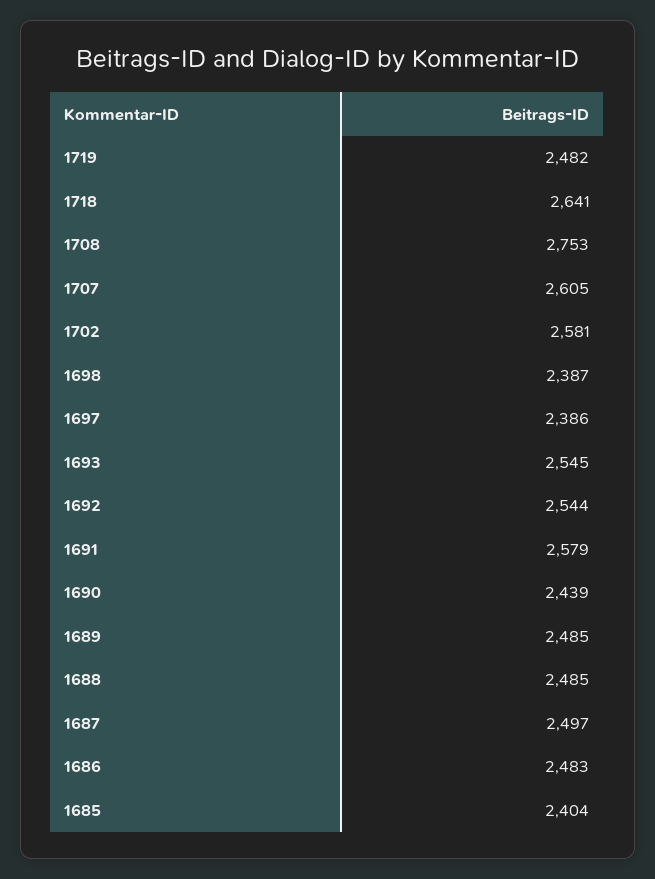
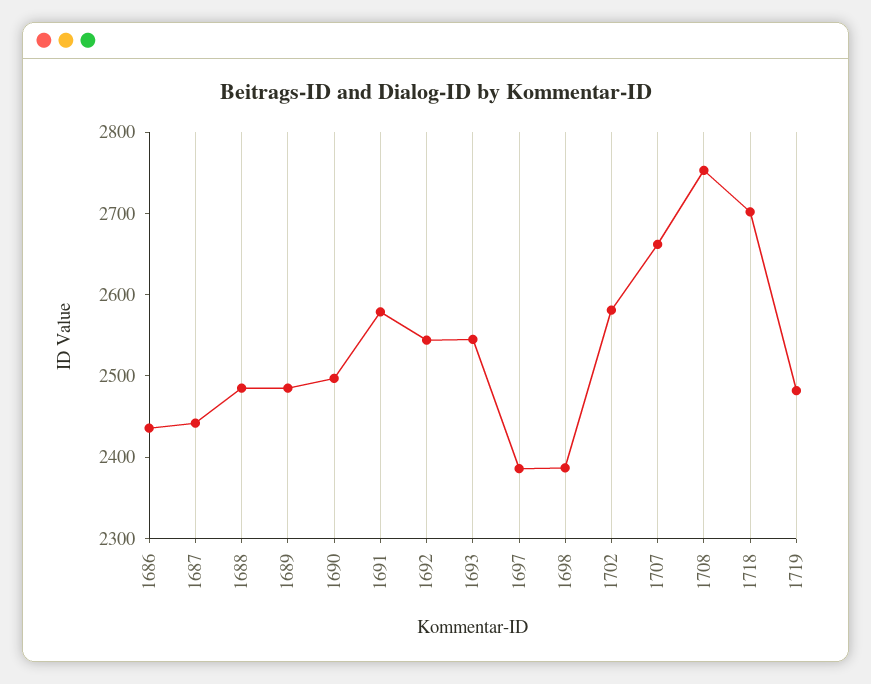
  {
    "1719": 2482,
-   "1718": 2641,
+   "1718": 2700,
    "1708": 2753,
-   "1707": 2605,
+   "1707": 2660,
    "1702": 2581,
    "1698": 2387,
    "1697": 2386,
    "1693": 2545,
    "1692": 2544,
    "1691": 2579,
-   "1690": 2439,
+   "1690": 2500,
    "1689": 2485,
    "1688": 2485,
-   "1687": 2497,
+   "1687": 2440,
-   "1686": 2483,
+   "1686": 2440
-   "1685": 2404
  }

